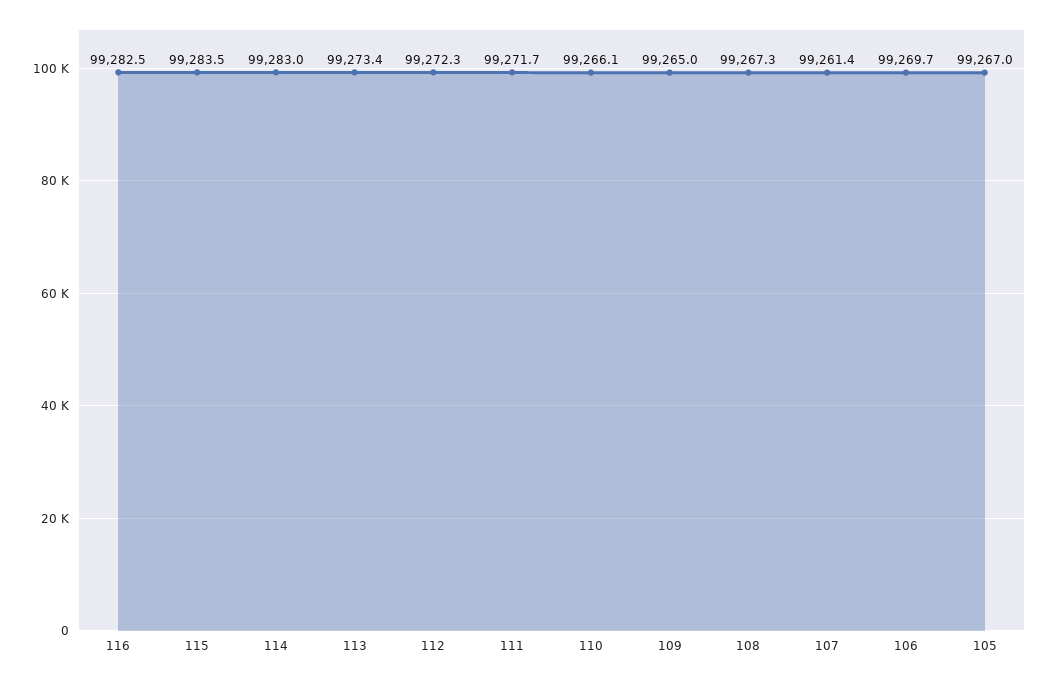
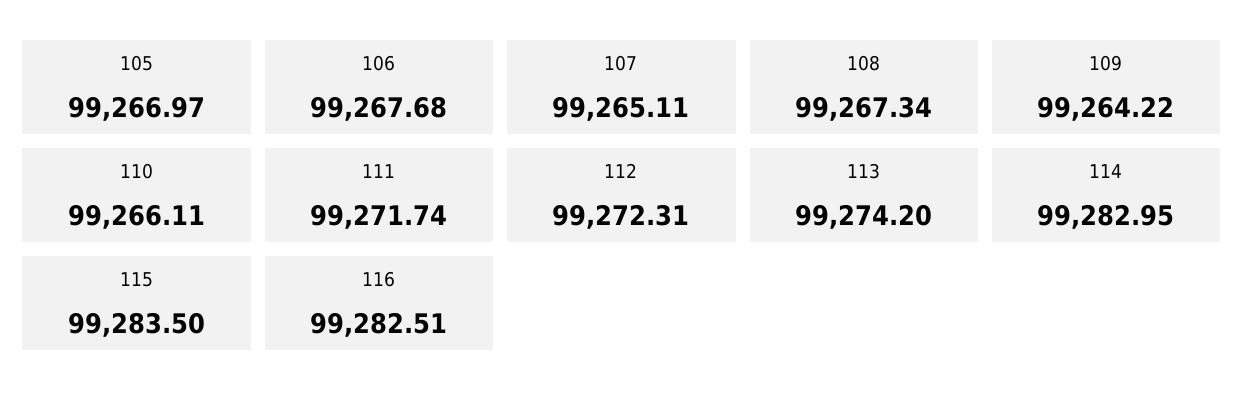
  {
    "116": 99282.51,
    "115": 99283.5,
    "114": 99282.95,
-   "113": 99273.4,
+   "113": 99274.2,
    "112": 99272.31,
    "111": 99271.74,
    "110": 99266.11,
-   "109": 99265,
+   "109": 99264.22,
    "108": 99267.34,
-   "107": 99261.4,
+   "107": 99265.11,
-   "106": 99269.7,
+   "106": 99267.68,
    "105": 99266.97
  }

